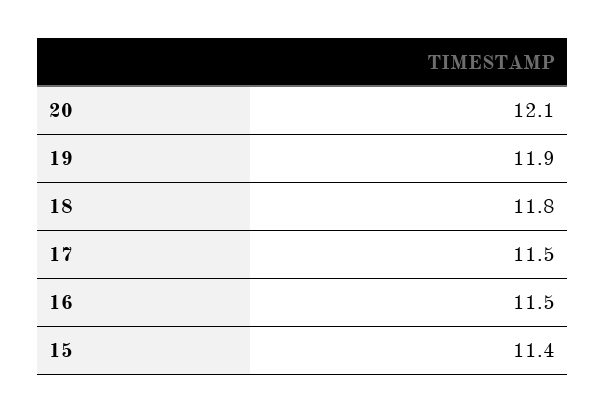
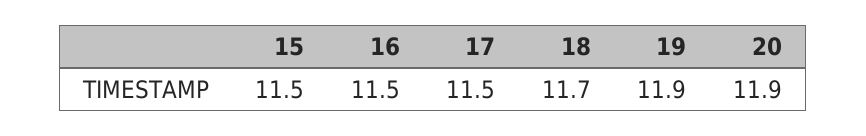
  {
-   "20": 12.1,
+   "20": 11.9,
    "19": 11.9,
-   "18": 11.8,
+   "18": 11.7,
    "17": 11.5,
    "16": 11.5,
-   "15": 11.4
+   "15": 11.5
  }

